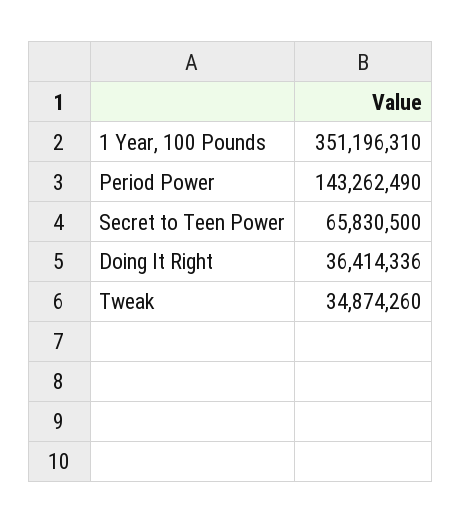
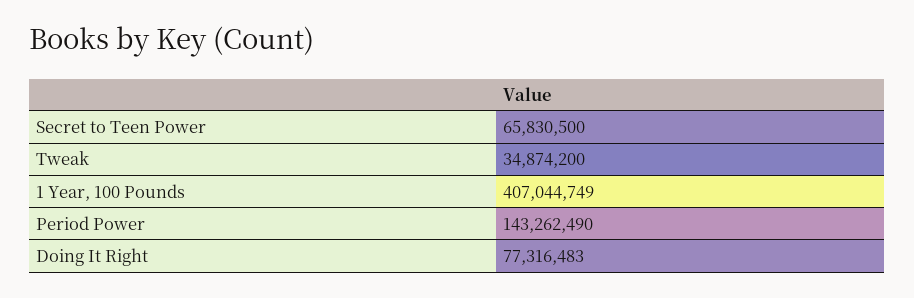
  {
-   "1 Year, 100 Pounds": 351196310,
+   "1 Year, 100 Pounds": 407044749,
    "Period Power": 143262490,
    "Secret to Teen Power": 65830500,
-   "Doing It Right": 36414336,
+   "Doing It Right": 77316483,
-   "Tweak": 34874260
+   "Tweak": 34874200
  }

